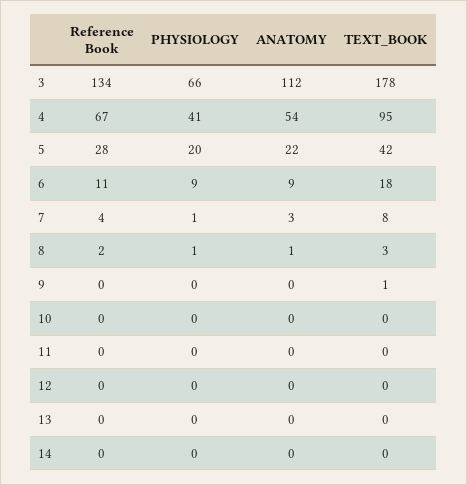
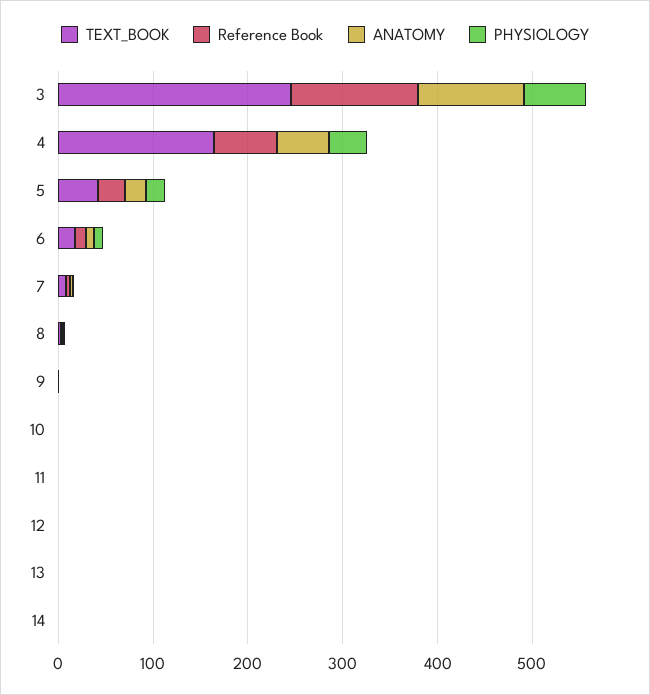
  {
    "Reference Book": {
      "3": 134,
      "4": 67,
      "5": 28,
      "6": 11,
      "7": 4,
      "8": 2,
      "9": 0,
      "10": 0,
      "11": 0,
      "12": 0,
      "13": 0,
      "14": 0
    },
    "PHYSIOLOGY": {
      "3": 66,
      "4": 41,
      "5": 20,
      "6": 9,
      "7": 1,
      "8": 1,
      "9": 0,
      "10": 0,
      "11": 0,
      "12": 0,
      "13": 0,
      "14": 0
    },
    "ANATOMY": {
      "3": 112,
      "4": 54,
      "5": 22,
      "6": 9,
      "7": 3,
      "8": 1,
      "9": 0,
      "10": 0,
      "11": 0,
      "12": 0,
      "13": 0,
      "14": 0
    },
    "TEXT_BOOK": {
-     "3": 178,
+     "3": 240,
-     "4": 95,
+     "4": 160,
      "5": 42,
      "6": 18,
      "7": 8,
      "8": 3,
      "9": 1,
      "10": 0,
      "11": 0,
      "12": 0,
      "13": 0,
      "14": 0
    }
  }

